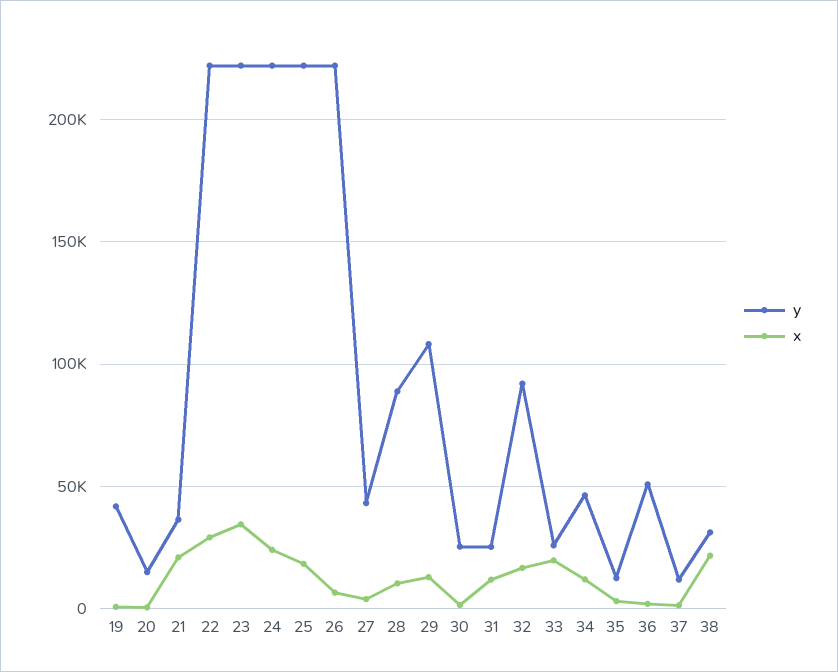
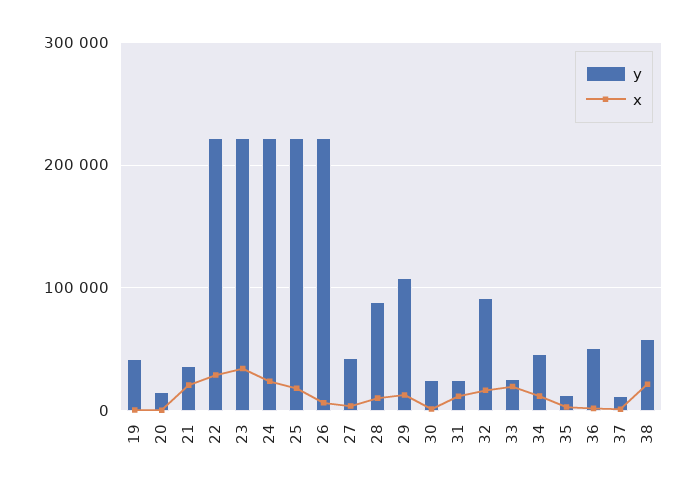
  {
    "y": {
      "19": 40000,
      "20": 15000,
      "21": 35000,
      "22": 220000,
      "23": 220000,
      "24": 220000,
      "25": 220000,
      "26": 220000,
      "27": 45000,
      "28": 90000,
      "29": 110000,
      "30": 25000,
      "31": 25000,
      "32": 90000,
      "33": 25000,
      "34": 45000,
      "35": 10000,
      "36": 50000,
      "37": 10000,
-     "38": 30000
+     "38": 60000
    },
    "x": {
      "19": 0,
      "20": 0,
      "21": 20000,
      "22": 30000,
      "23": 35000,
      "24": 25000,
      "25": 20000,
      "26": 5000,
      "27": 5000,
      "28": 10000,
      "29": 15000,
      "30": 0,
      "31": 10000,
      "32": 15000,
      "33": 20000,
      "34": 10000,
      "35": 5000,
      "36": 0,
      "37": 0,
      "38": 20000
    }
  }

